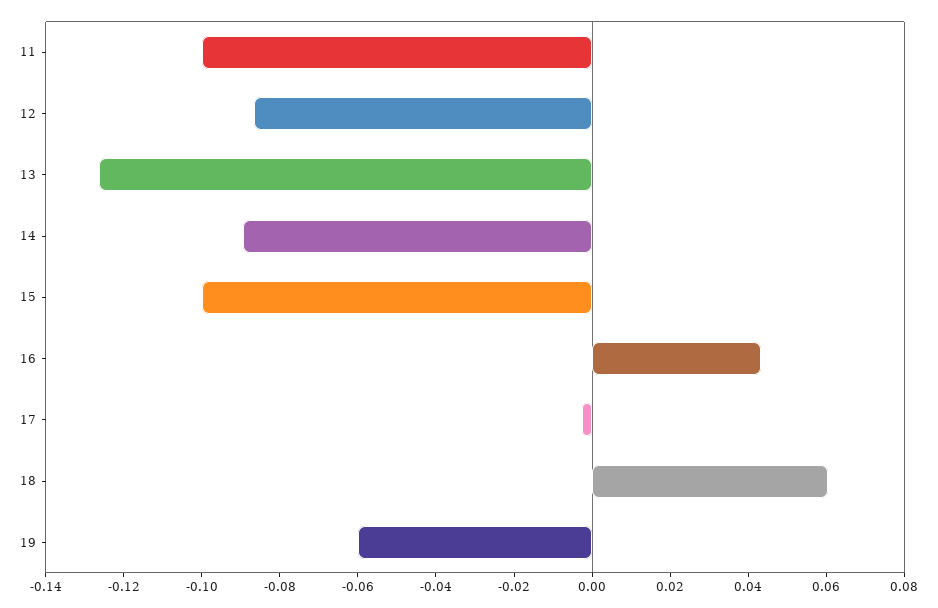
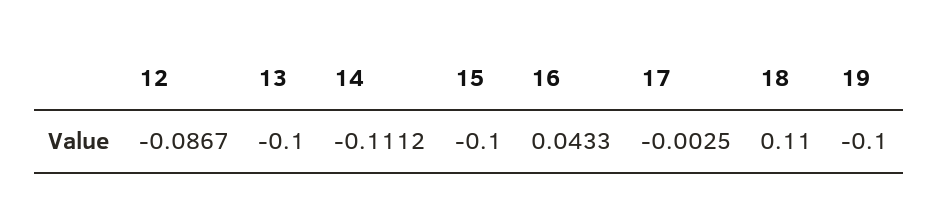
  {
-   "11": -0.1,
    "12": -0.0867,
-   "13": -0.125,
+   "13": -0.1,
-   "14": -0.09,
+   "14": -0.1112,
    "15": -0.1,
    "16": 0.0433,
    "17": -0.0025,
-   "18": 0.06,
+   "18": 0.11,
-   "19": -0.06
+   "19": -0.1
  }

